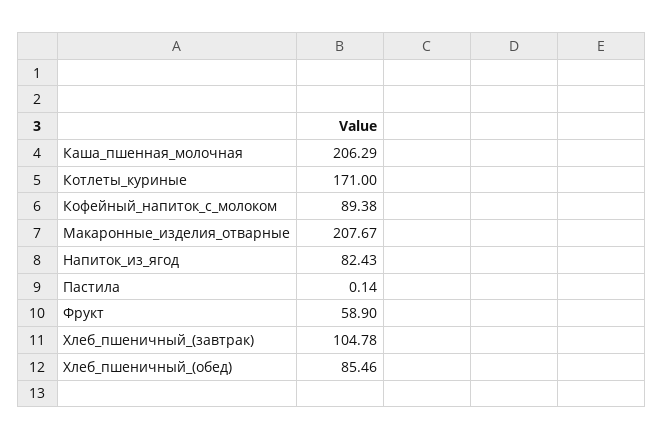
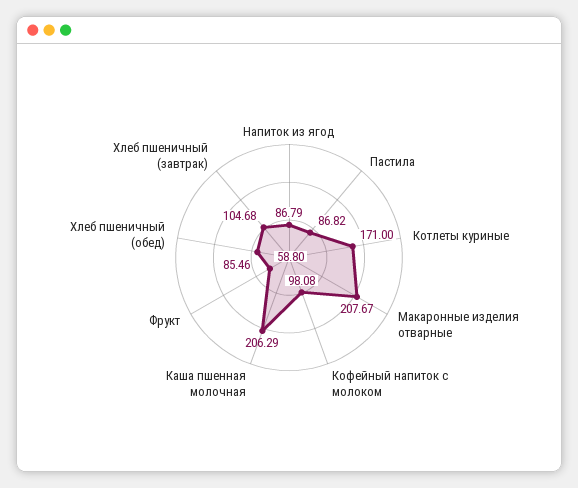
  {
    "Каша_пшенная_молочная": 206.29,
    "Котлеты_куриные": 171,
-   "Кофейный_напиток_с_молоком": 89.38,
+   "Кофейный_напиток_с_молоком": 98.08,
    "Макаронные_изделия_отварные": 207.67,
-   "Напиток_из_ягод": 82.43,
+   "Напиток_из_ягод": 86.79,
-   "Пастила": 0.14,
+   "Пастила": 86.82,
-   "Фрукт": 58.9,
+   "Фрукт": 58.8,
-   "Хлеб_пшеничный_(завтрак)": 104.78,
+   "Хлеб_пшеничный_(завтрак)": 104.68,
    "Хлеб_пшеничный_(обед)": 85.46
  }

